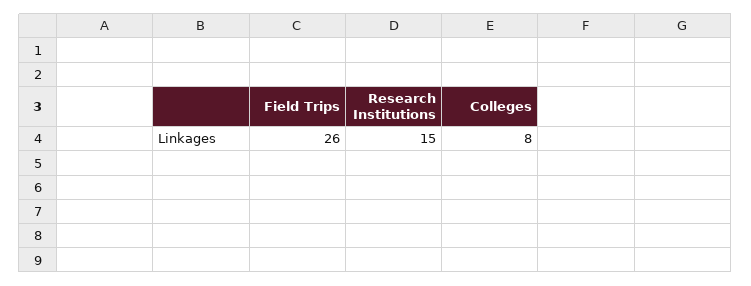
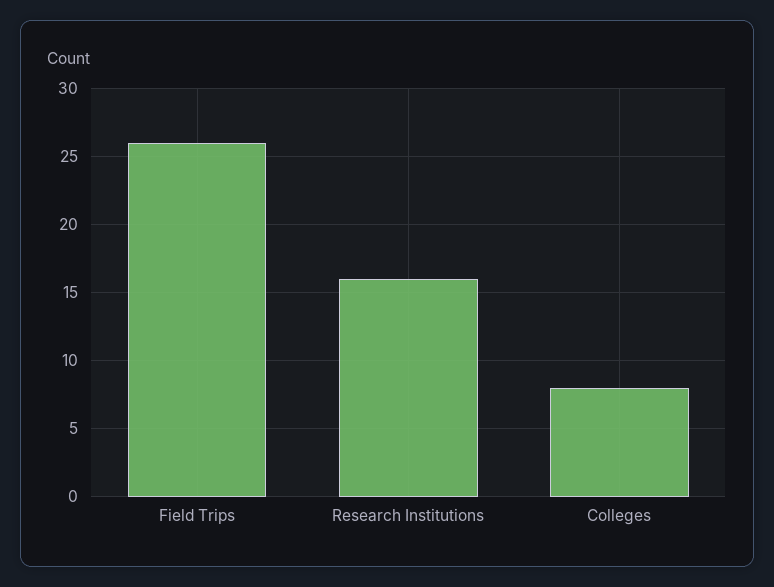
  {
    "Field Trips": 26,
-   "Research Institutions": 15,
+   "Research Institutions": 16,
    "Colleges": 8
  }

